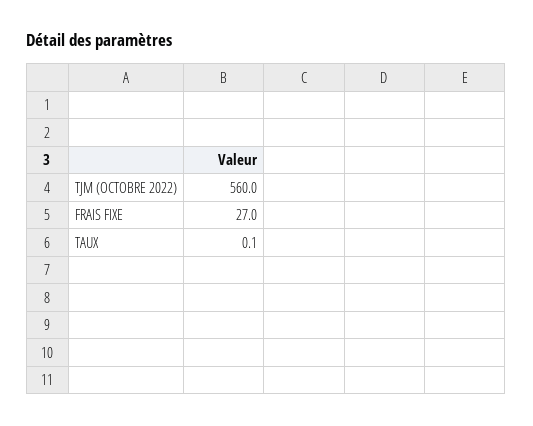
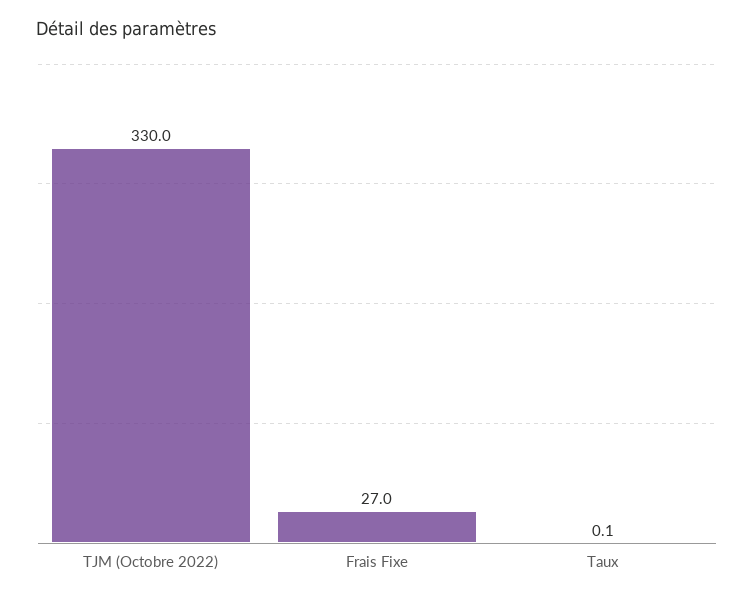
  {
-   "TJM (OCTOBRE 2022)": 560,
+   "TJM (OCTOBRE 2022)": 330,
    "FRAIS FIXE": 27,
    "TAUX": 0.1
  }

